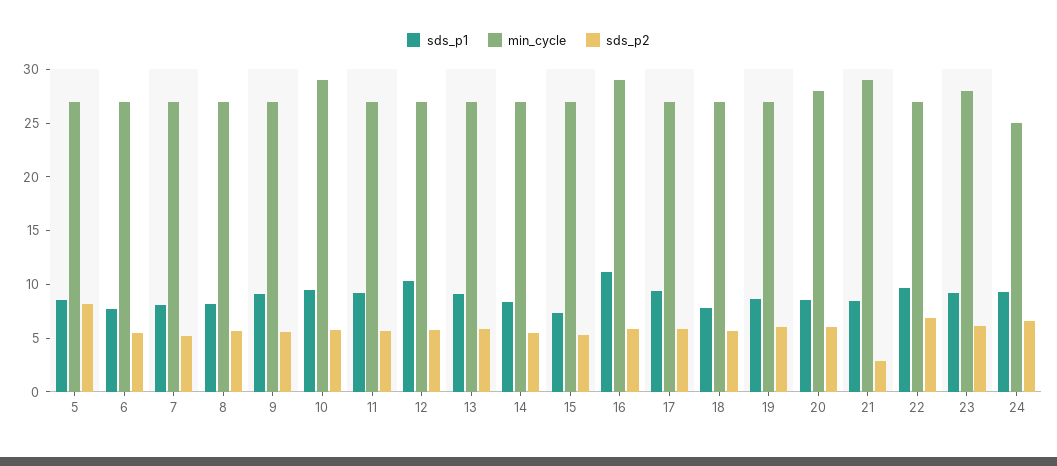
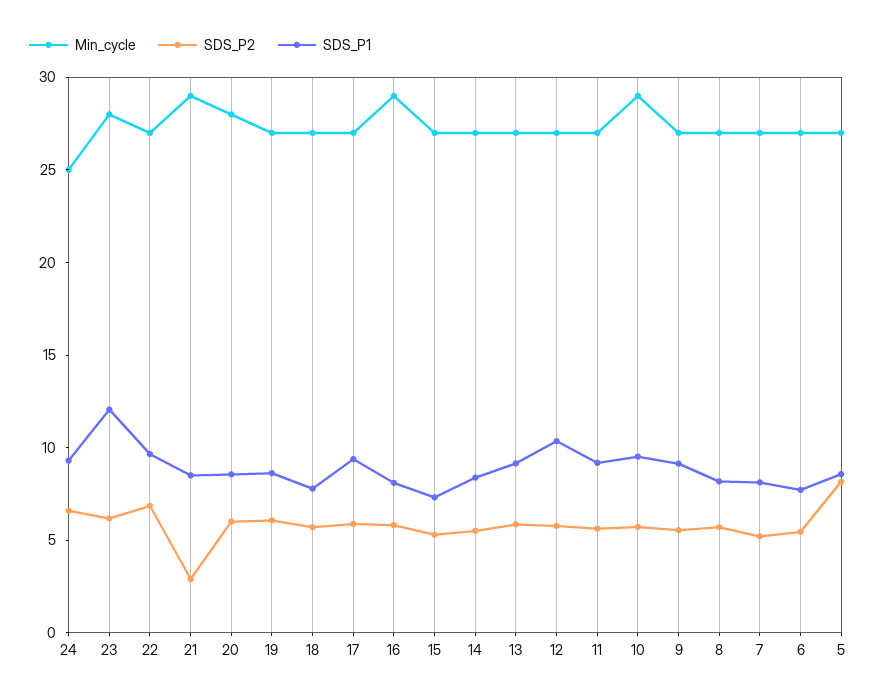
  {
    "sds_p1": {
      "5": 9,
      "6": 8,
      "7": 8,
      "8": 8,
      "9": 9,
      "10": 10,
      "11": 9,
      "12": 10,
      "13": 9,
      "14": 8,
      "15": 7,
-     "16": 11,
+     "16": 8,
      "17": 9,
      "18": 8,
      "19": 9,
      "20": 9,
      "21": 9,
      "22": 10,
-     "23": 9,
+     "23": 12,
      "24": 9
    },
    "min_cycle": {
      "5": 27,
      "6": 27,
      "7": 27,
      "8": 27,
      "9": 27,
      "10": 29,
      "11": 27,
      "12": 27,
      "13": 27,
      "14": 27,
      "15": 27,
      "16": 29,
      "17": 27,
      "18": 27,
      "19": 27,
      "20": 28,
      "21": 29,
      "22": 27,
      "23": 28,
      "24": 25
    },
    "sds_p2": {
      "5": 8,
      "6": 5,
      "7": 5,
      "8": 6,
      "9": 6,
      "10": 6,
      "11": 6,
      "12": 6,
      "13": 6,
      "14": 6,
      "15": 5,
      "16": 6,
      "17": 6,
      "18": 6,
      "19": 6,
      "20": 6,
      "21": 3,
      "22": 7,
      "23": 6,
      "24": 7
    }
  }

